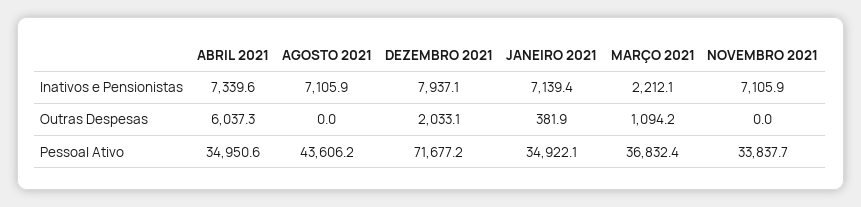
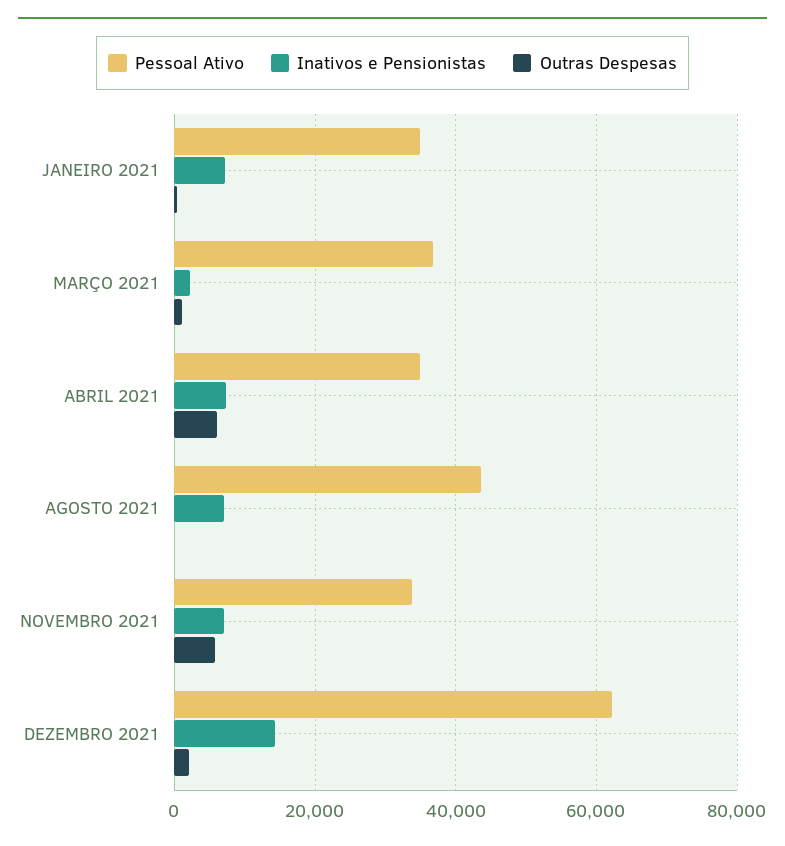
  {
    "Inativos e Pensionistas": {
      "ABRIL 2021": 7339.6,
      "AGOSTO 2021": 7105.9,
-     "DEZEMBRO 2021": 7937.1,
+     "DEZEMBRO 2021": 14000,
      "JANEIRO 2021": 7139.4,
      "MARÇO 2021": 2212.1,
      "NOVEMBRO 2021": 7105.9
    },
    "Outras Despesas": {
      "ABRIL 2021": 6037.3,
      "AGOSTO 2021": 0,
      "DEZEMBRO 2021": 2033.1,
      "JANEIRO 2021": 381.9,
      "MARÇO 2021": 1094.2,
-     "NOVEMBRO 2021": 0
+     "NOVEMBRO 2021": 6000
    },
    "Pessoal Ativo": {
      "ABRIL 2021": 34950.6,
      "AGOSTO 2021": 43606.2,
-     "DEZEMBRO 2021": 71677.2,
+     "DEZEMBRO 2021": 62000,
      "JANEIRO 2021": 34922.1,
      "MARÇO 2021": 36832.4,
      "NOVEMBRO 2021": 33837.7
    }
  }

